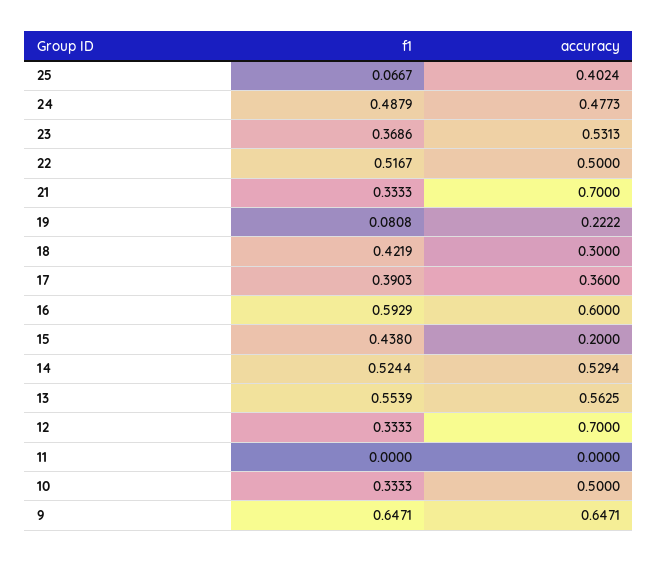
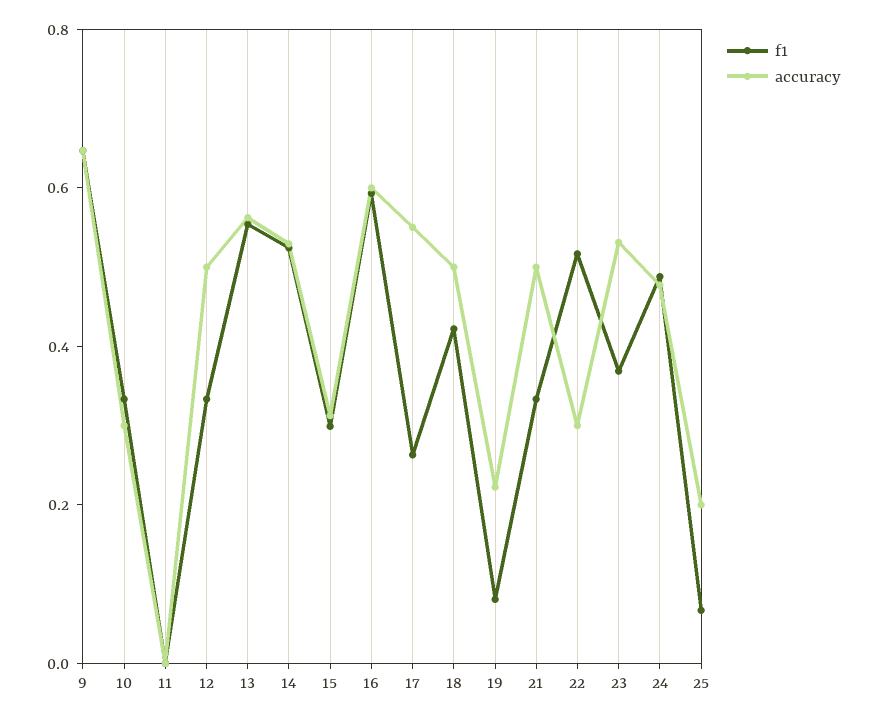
  {
    "f1": {
      "25": 0.0667,
      "24": 0.4879,
      "23": 0.3686,
      "22": 0.5167,
      "21": 0.3333,
      "19": 0.0808,
      "18": 0.4219,
-     "17": 0.3903,
+     "17": 0.25,
      "16": 0.5929,
-     "15": 0.438,
+     "15": 0.3,
      "14": 0.5244,
      "13": 0.5539,
      "12": 0.3333,
      "11": 0,
      "10": 0.3333,
      "9": 0.6471
    },
    "accuracy": {
-     "25": 0.4024,
+     "25": 0.2,
      "24": 0.4773,
      "23": 0.5313,
-     "22": 0.5,
+     "22": 0.3,
-     "21": 0.7,
+     "21": 0.5,
      "19": 0.2222,
-     "18": 0.3,
+     "18": 0.5,
-     "17": 0.36,
+     "17": 0.55,
      "16": 0.6,
-     "15": 0.2,
+     "15": 0.3,
      "14": 0.5294,
      "13": 0.5625,
-     "12": 0.7,
+     "12": 0.5,
      "11": 0,
-     "10": 0.5,
+     "10": 0.3,
      "9": 0.6471
    }
  }

